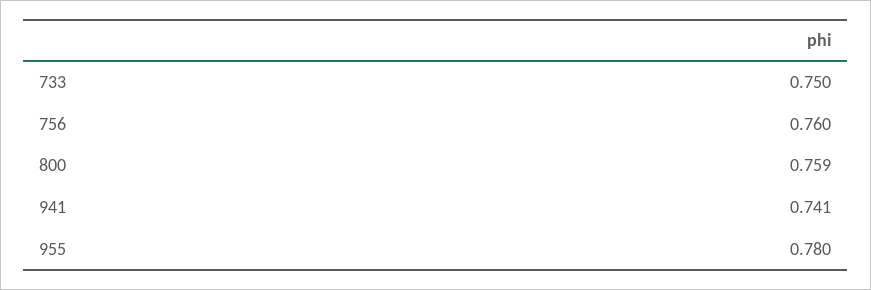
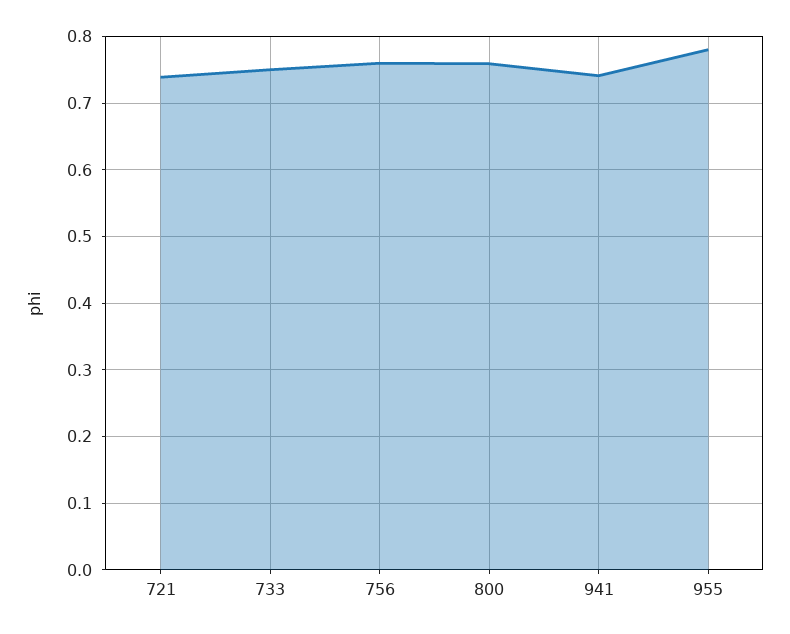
  {
    "733": 0.75,
    "756": 0.76,
    "800": 0.759,
    "941": 0.741,
-   "955": 0.78
+   "955": 0.78,
+   "721": 0.74
  }

